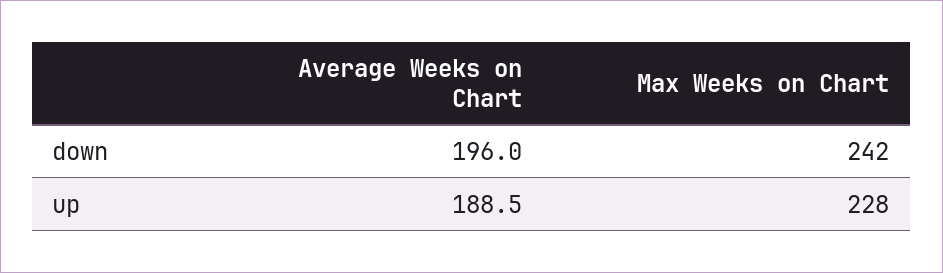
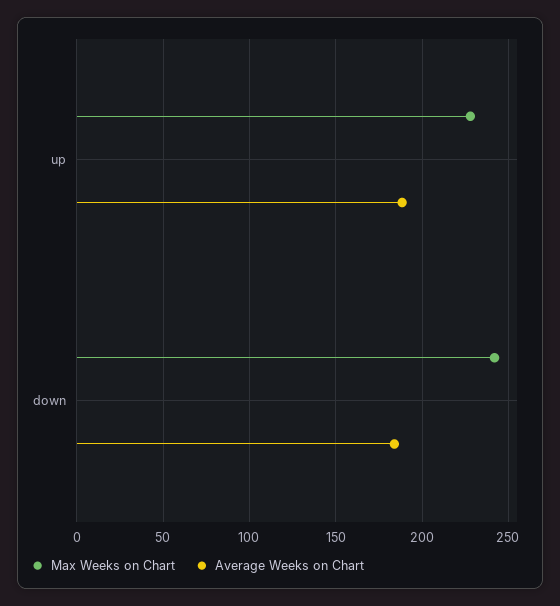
  {
    "Average Weeks on Chart": {
-     "down": 196,
+     "down": 185,
      "up": 188.5
    },
    "Max Weeks on Chart": {
      "down": 242,
      "up": 228
    }
  }

